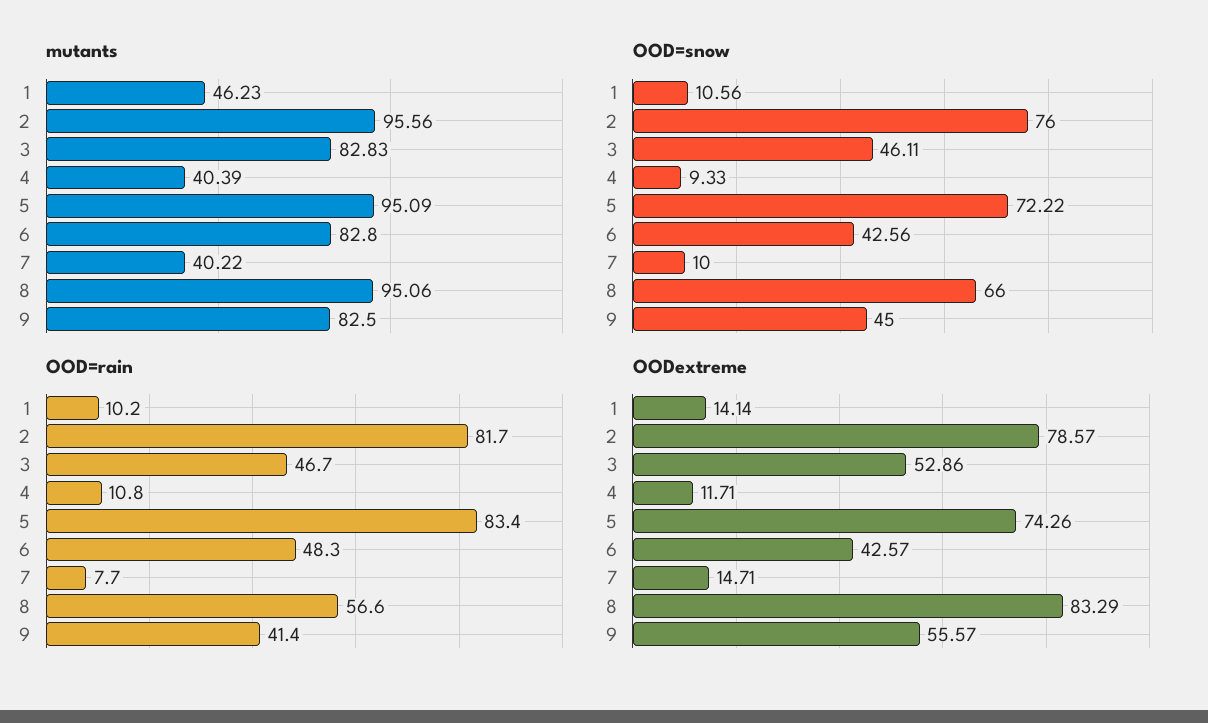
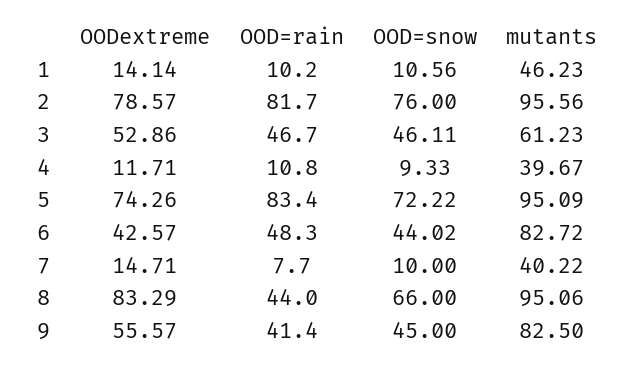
  {
    "mutants": {
      "1": 46.23,
      "2": 95.56,
-     "3": 82.83,
+     "3": 61.23,
-     "4": 40.39,
+     "4": 39.67,
      "5": 95.09,
-     "6": 82.8,
+     "6": 82.72,
      "7": 40.22,
      "8": 95.06,
      "9": 82.5
    },
    "OOD=snow": {
      "1": 10.56,
      "2": 76,
      "3": 46.11,
      "4": 9.33,
      "5": 72.22,
-     "6": 42.56,
+     "6": 44.02,
      "7": 10,
      "8": 66,
      "9": 45
    },
    "OOD=rain": {
      "1": 10.2,
      "2": 81.7,
      "3": 46.7,
      "4": 10.8,
      "5": 83.4,
      "6": 48.3,
      "7": 7.7,
-     "8": 56.6,
+     "8": 44,
      "9": 41.4
    },
    "OODextreme": {
      "1": 14.14,
      "2": 78.57,
      "3": 52.86,
      "4": 11.71,
      "5": 74.26,
      "6": 42.57,
      "7": 14.71,
      "8": 83.29,
      "9": 55.57
    }
  }

